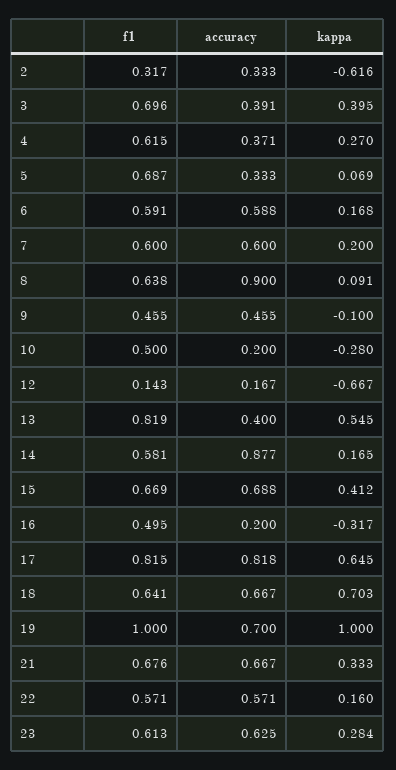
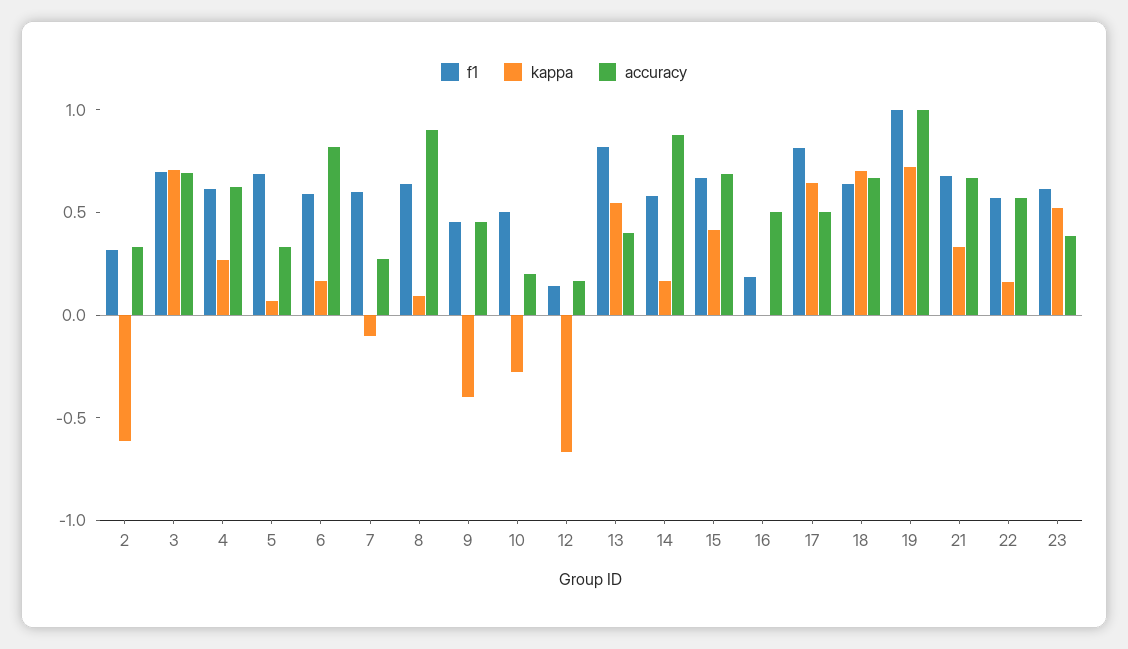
  {
    "f1": {
      "2": 0.317,
      "3": 0.696,
      "4": 0.615,
      "5": 0.687,
      "6": 0.591,
      "7": 0.6,
      "8": 0.638,
      "9": 0.455,
      "10": 0.5,
      "12": 0.143,
      "13": 0.819,
      "14": 0.581,
      "15": 0.669,
-     "16": 0.495,
+     "16": 0.2,
      "17": 0.815,
      "18": 0.641,
      "19": 1,
      "21": 0.676,
      "22": 0.571,
      "23": 0.613
    },
    "accuracy": {
      "2": 0.333,
-     "3": 0.391,
+     "3": 0.7,
-     "4": 0.371,
+     "4": 0.6,
      "5": 0.333,
-     "6": 0.588,
+     "6": 0.8,
-     "7": 0.6,
+     "7": 0.3,
      "8": 0.9,
      "9": 0.455,
      "10": 0.2,
      "12": 0.167,
      "13": 0.4,
      "14": 0.877,
      "15": 0.688,
-     "16": 0.2,
+     "16": 0.5,
-     "17": 0.818,
+     "17": 0.5,
      "18": 0.667,
-     "19": 0.7,
+     "19": 1,
      "21": 0.667,
      "22": 0.571,
-     "23": 0.625
+     "23": 0.4
    },
    "kappa": {
      "2": -0.616,
-     "3": 0.395,
+     "3": 0.7,
      "4": 0.27,
      "5": 0.069,
      "6": 0.168,
-     "7": 0.2,
+     "7": -0.1,
      "8": 0.091,
-     "9": -0.1,
+     "9": -0.4,
      "10": -0.28,
      "12": -0.667,
      "13": 0.545,
      "14": 0.165,
      "15": 0.412,
-     "16": -0.317,
+     "16": 0,
      "17": 0.645,
      "18": 0.703,
-     "19": 1,
+     "19": 0.7,
      "21": 0.333,
      "22": 0.16,
-     "23": 0.284
+     "23": 0.5
    }
  }

